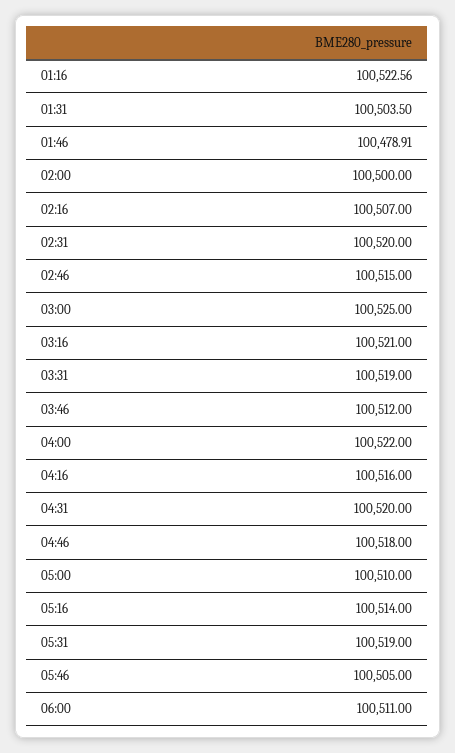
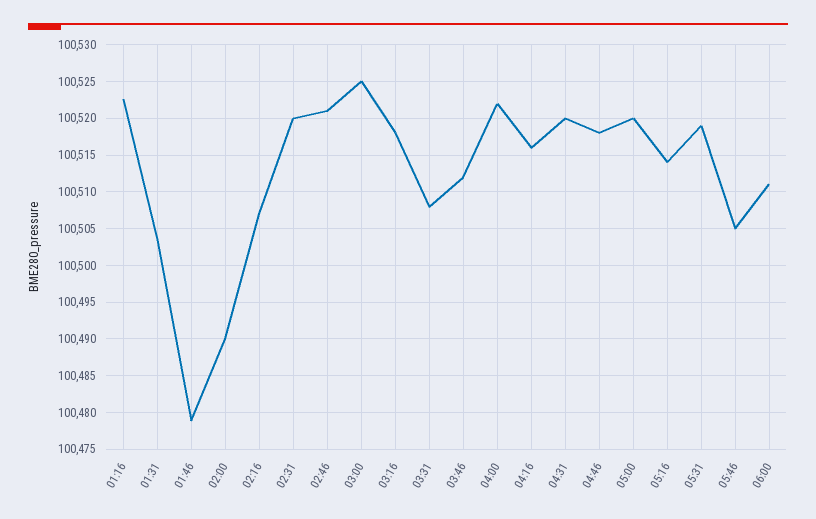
  {
    "01:16": 100522.56,
    "01:31": 100503.5,
    "01:46": 100478.91,
-   "02:00": 100500,
+   "02:00": 100490,
    "02:16": 100507,
    "02:31": 100520,
-   "02:46": 100515,
+   "02:46": 100521,
    "03:00": 100525,
-   "03:16": 100521,
+   "03:16": 100518,
-   "03:31": 100519,
+   "03:31": 100508,
    "03:46": 100512,
    "04:00": 100522,
    "04:16": 100516,
    "04:31": 100520,
    "04:46": 100518,
-   "05:00": 100510,
+   "05:00": 100520,
    "05:16": 100514,
    "05:31": 100519,
    "05:46": 100505,
    "06:00": 100511
  }

